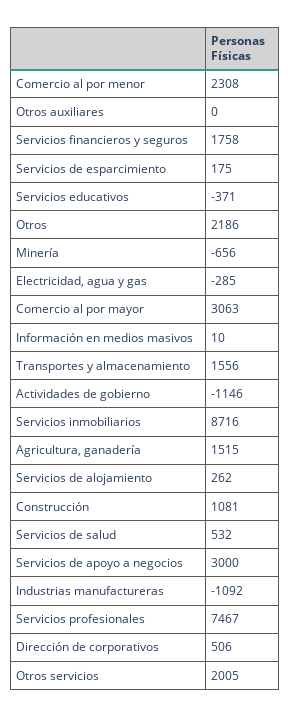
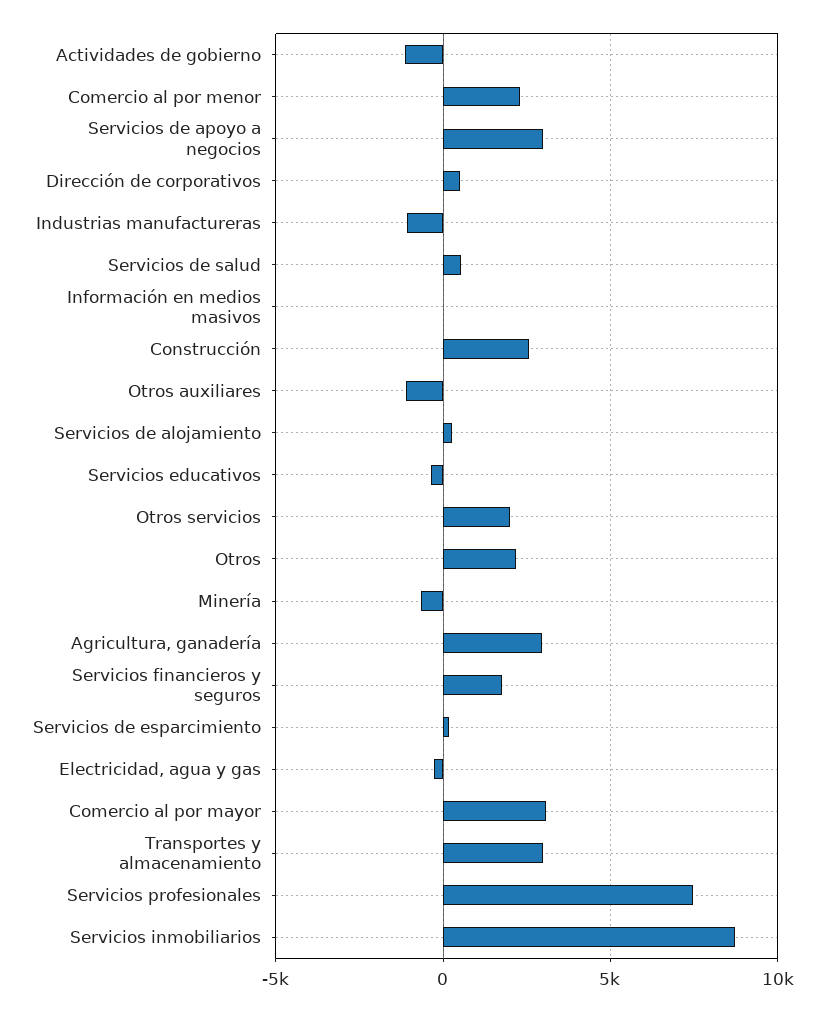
  {
    "Comercio al por menor": 2308,
-   "Otros auxiliares": 0,
+   "Otros auxiliares": -1000,
    "Servicios financieros y seguros": 1758,
    "Servicios de esparcimiento": 175,
    "Servicios educativos": -371,
    "Otros": 2186,
    "Minería": -656,
    "Electricidad, agua y gas": -285,
    "Comercio al por mayor": 3063,
    "Información en medios masivos": 10,
-   "Transportes y almacenamiento": 1556,
+   "Transportes y almacenamiento": 3000,
    "Actividades de gobierno": -1146,
    "Servicios inmobiliarios": 8716,
-   "Agricultura, ganadería": 1515,
+   "Agricultura, ganadería": 3000,
    "Servicios de alojamiento": 262,
-   "Construcción": 1081,
+   "Construcción": 2500,
    "Servicios de salud": 532,
    "Servicios de apoyo a negocios": 3000,
    "Industrias manufactureras": -1092,
    "Servicios profesionales": 7467,
    "Dirección de corporativos": 506,
    "Otros servicios": 2005
  }

